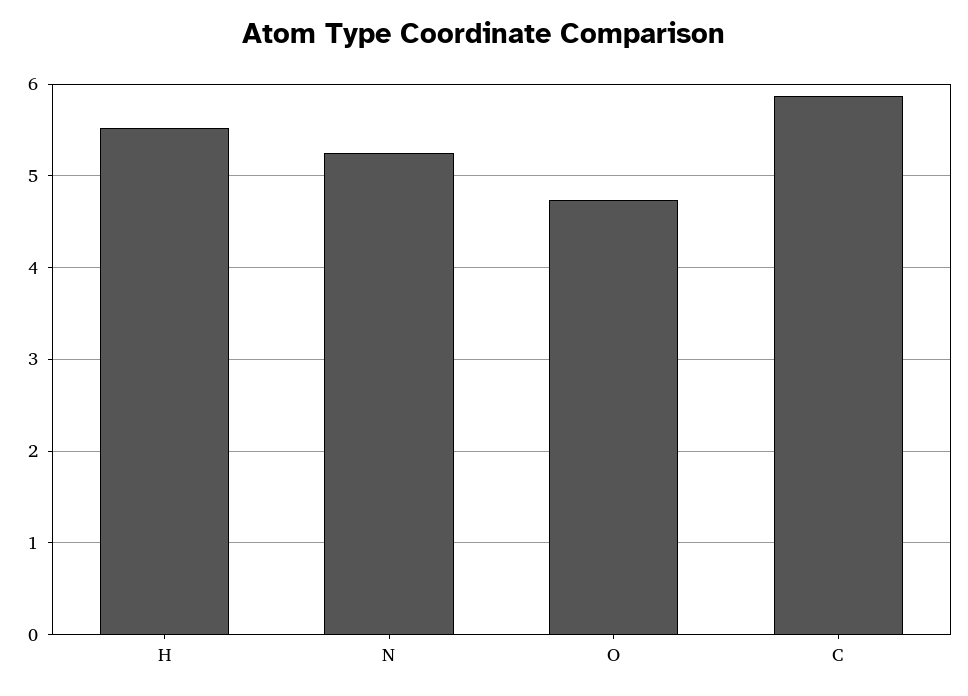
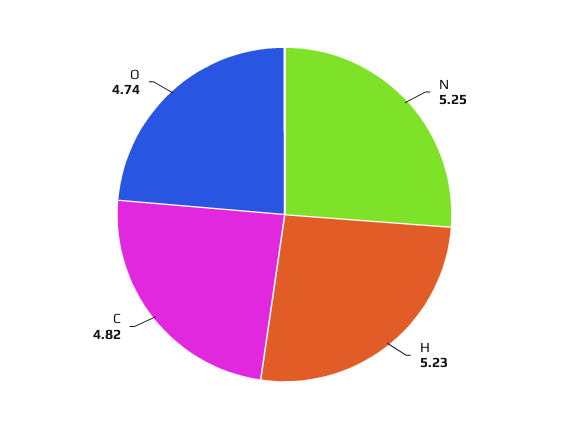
  {
-   "H": 5.5,
+   "H": 5.23,
    "N": 5.25,
    "O": 4.74,
-   "C": 5.9
+   "C": 4.82
  }

